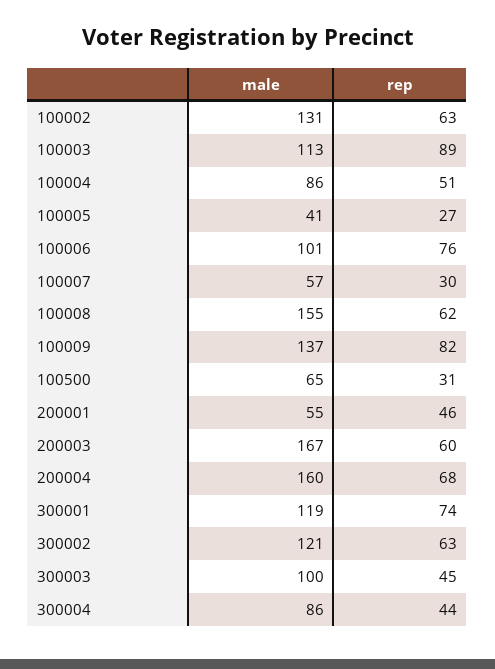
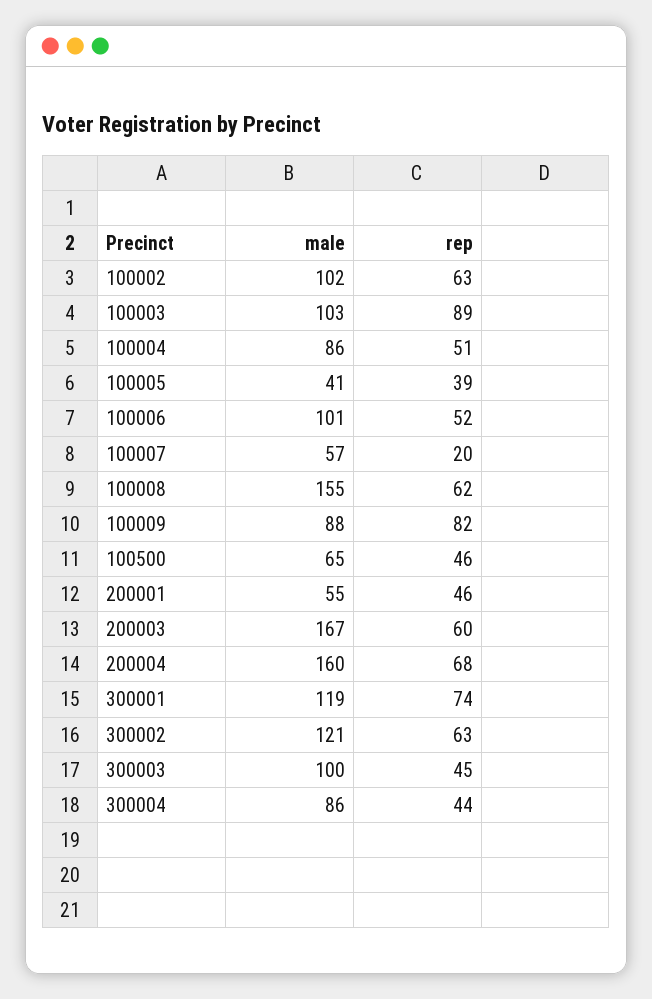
  {
    "male": {
-     "100002": 131,
+     "100002": 102,
-     "100003": 113,
+     "100003": 103,
      "100004": 86,
      "100005": 41,
      "100006": 101,
      "100007": 57,
      "100008": 155,
-     "100009": 137,
+     "100009": 88,
      "100500": 65,
      "200001": 55,
      "200003": 167,
      "200004": 160,
      "300001": 119,
      "300002": 121,
      "300003": 100,
      "300004": 86
    },
    "rep": {
      "100002": 63,
      "100003": 89,
      "100004": 51,
-     "100005": 27,
+     "100005": 39,
-     "100006": 76,
+     "100006": 52,
-     "100007": 30,
+     "100007": 20,
      "100008": 62,
      "100009": 82,
-     "100500": 31,
+     "100500": 46,
      "200001": 46,
      "200003": 60,
      "200004": 68,
      "300001": 74,
      "300002": 63,
      "300003": 45,
      "300004": 44
    }
  }

